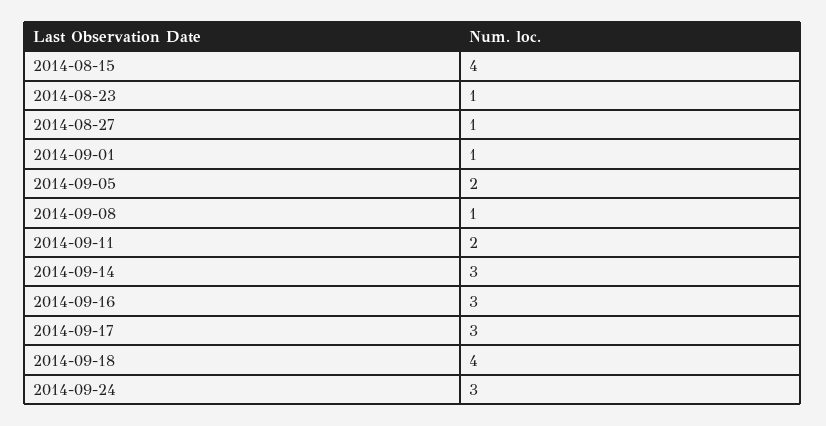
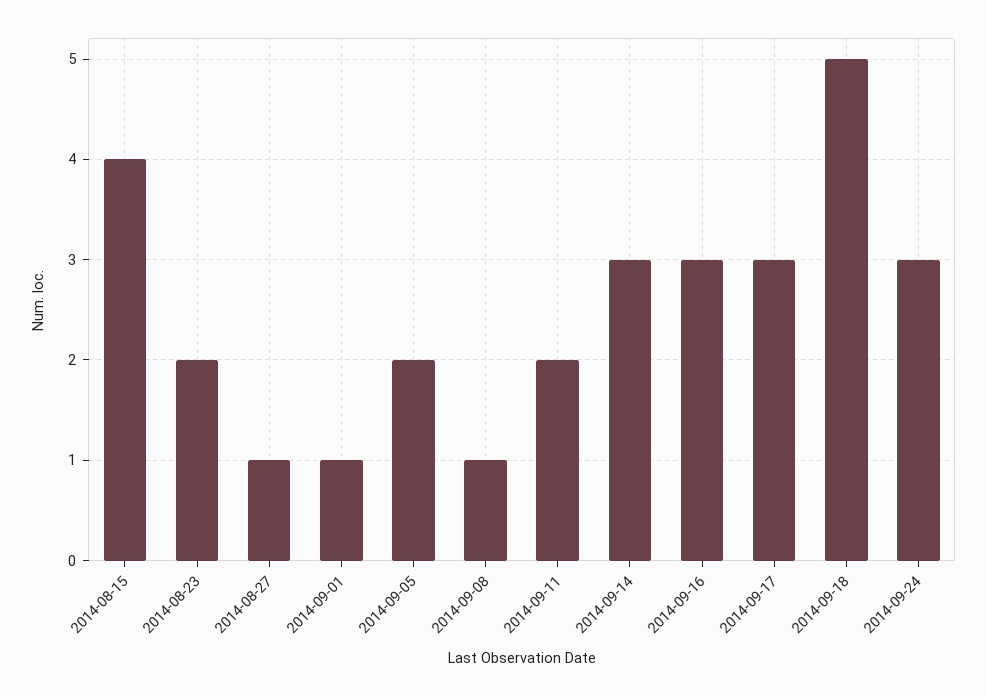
  {
    "2014-08-15": 4,
-   "2014-08-23": 1,
+   "2014-08-23": 2,
    "2014-08-27": 1,
    "2014-09-01": 1,
    "2014-09-05": 2,
    "2014-09-08": 1,
    "2014-09-11": 2,
    "2014-09-14": 3,
    "2014-09-16": 3,
    "2014-09-17": 3,
-   "2014-09-18": 4,
+   "2014-09-18": 5,
    "2014-09-24": 3
  }

